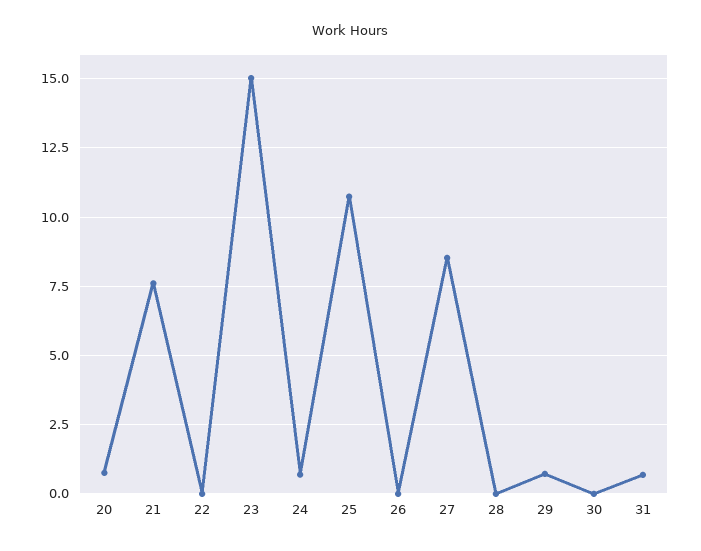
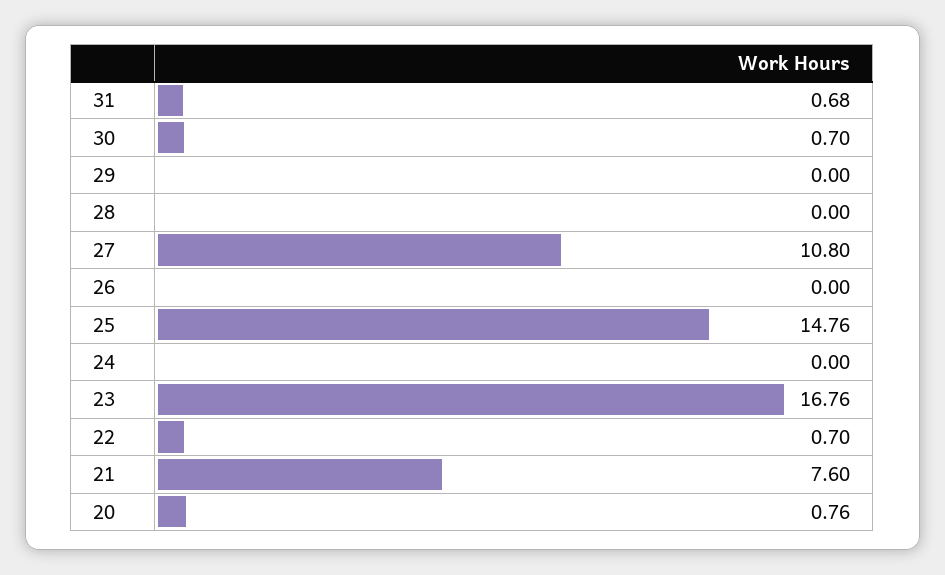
  {
    "20": 0.76,
    "21": 7.6,
-   "22": 0,
+   "22": 0.7,
-   "23": 15,
+   "23": 16.76,
-   "24": 0.75,
+   "24": 0,
-   "25": 10.75,
+   "25": 14.76,
    "26": 0,
-   "27": 8.5,
+   "27": 10.8,
    "28": 0,
-   "29": 0.75,
+   "29": 0,
-   "30": 0,
+   "30": 0.7,
    "31": 0.68
  }

